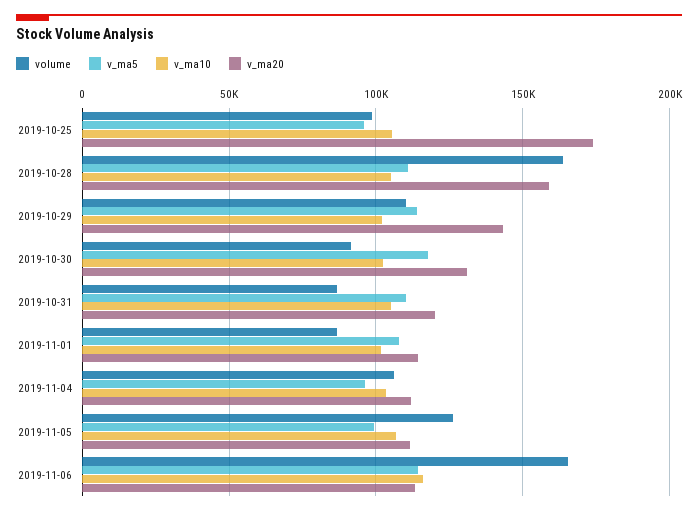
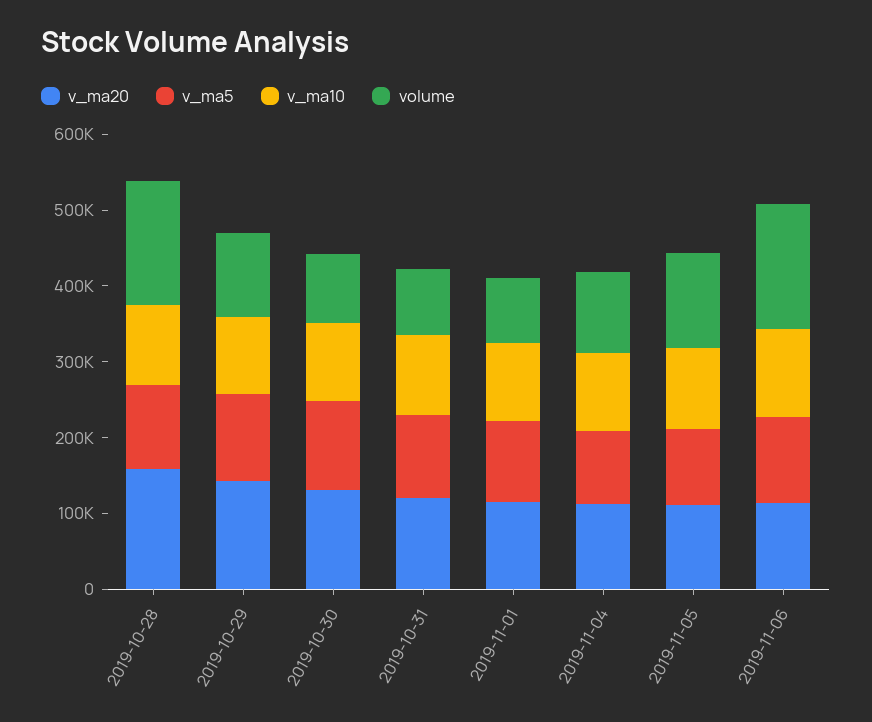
  {
    "volume": {
-     "2019-10-25": 100000,
      "2019-10-28": 165000,
      "2019-10-29": 110000,
      "2019-10-30": 90000,
      "2019-10-31": 85000,
      "2019-11-01": 85000,
      "2019-11-04": 105000,
      "2019-11-05": 125000,
      "2019-11-06": 165000
    },
    "v_ma5": {
-     "2019-10-25": 95000,
      "2019-10-28": 110000,
      "2019-10-29": 115000,
      "2019-10-30": 120000,
      "2019-10-31": 110000,
      "2019-11-01": 110000,
      "2019-11-04": 95000,
      "2019-11-05": 100000,
      "2019-11-06": 115000
    },
    "v_ma10": {
-     "2019-10-25": 105000,
      "2019-10-28": 105000,
      "2019-10-29": 100000,
      "2019-10-30": 100000,
      "2019-10-31": 105000,
      "2019-11-01": 100000,
      "2019-11-04": 105000,
      "2019-11-05": 105000,
      "2019-11-06": 115000
    },
    "v_ma20": {
-     "2019-10-25": 175000,
      "2019-10-28": 160000,
      "2019-10-29": 145000,
      "2019-10-30": 130000,
      "2019-10-31": 120000,
      "2019-11-01": 115000,
      "2019-11-04": 110000,
      "2019-11-05": 110000,
      "2019-11-06": 115000
    }
  }

